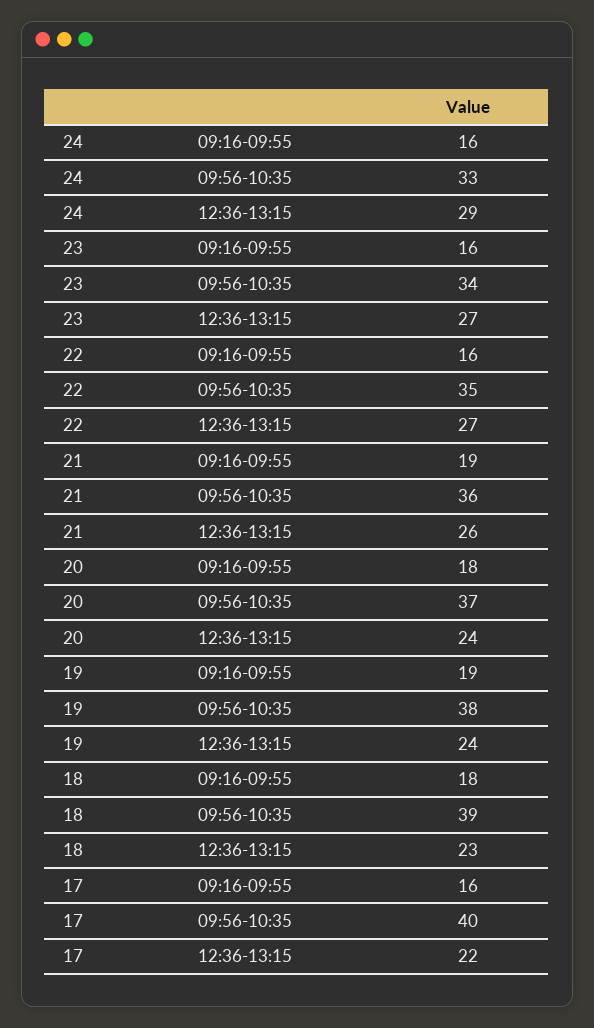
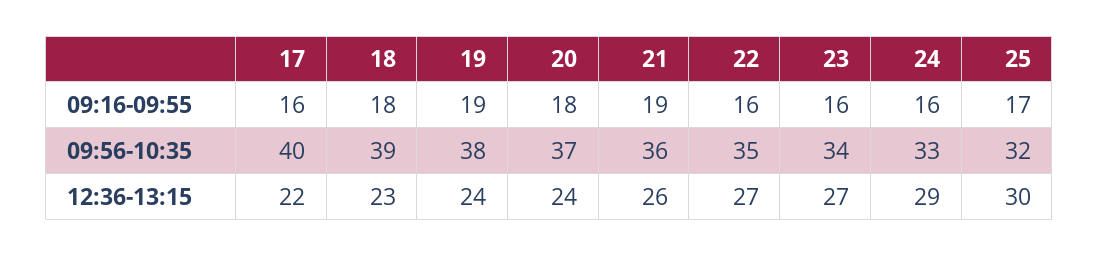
  {
    "24": {
      "09:16-09:55": 16,
      "09:56-10:35": 33,
      "12:36-13:15": 29
    },
    "23": {
      "09:16-09:55": 16,
      "09:56-10:35": 34,
      "12:36-13:15": 27
    },
    "22": {
      "09:16-09:55": 16,
      "09:56-10:35": 35,
      "12:36-13:15": 27
    },
    "21": {
      "09:16-09:55": 19,
      "09:56-10:35": 36,
      "12:36-13:15": 26
    },
    "20": {
      "09:16-09:55": 18,
      "09:56-10:35": 37,
      "12:36-13:15": 24
    },
    "19": {
      "09:16-09:55": 19,
      "09:56-10:35": 38,
      "12:36-13:15": 24
    },
    "18": {
      "09:16-09:55": 18,
      "09:56-10:35": 39,
      "12:36-13:15": 23
    },
    "17": {
      "09:16-09:55": 16,
      "09:56-10:35": 40,
      "12:36-13:15": 22
-   }
+   },
+   "25": {
+     "09:16-09:55": 17,
+     "09:56-10:35": 32,
+     "12:36-13:15": 30
+   }
  }

